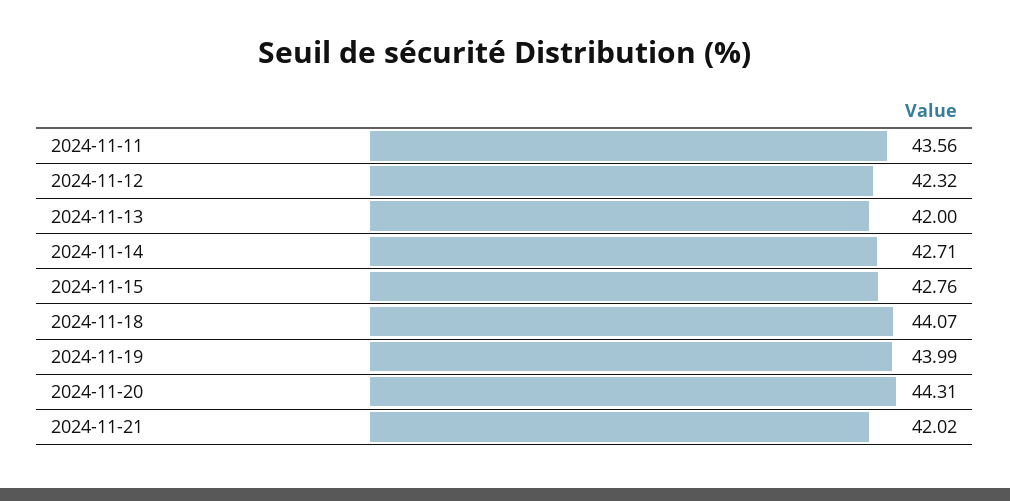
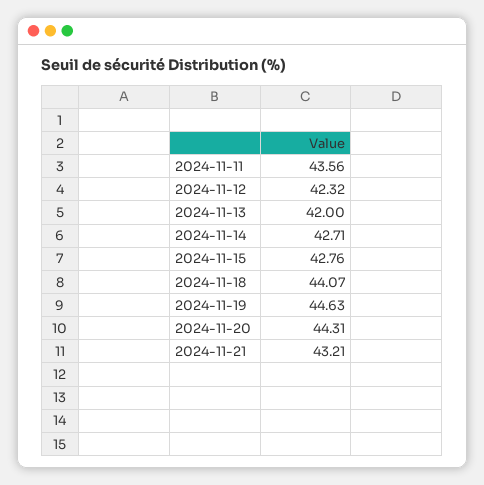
  {
    "2024-11-11": 43.56,
    "2024-11-12": 42.32,
    "2024-11-13": 42,
    "2024-11-14": 42.71,
    "2024-11-15": 42.76,
    "2024-11-18": 44.07,
-   "2024-11-19": 43.99,
+   "2024-11-19": 44.63,
    "2024-11-20": 44.31,
-   "2024-11-21": 42.02
+   "2024-11-21": 43.21
  }

